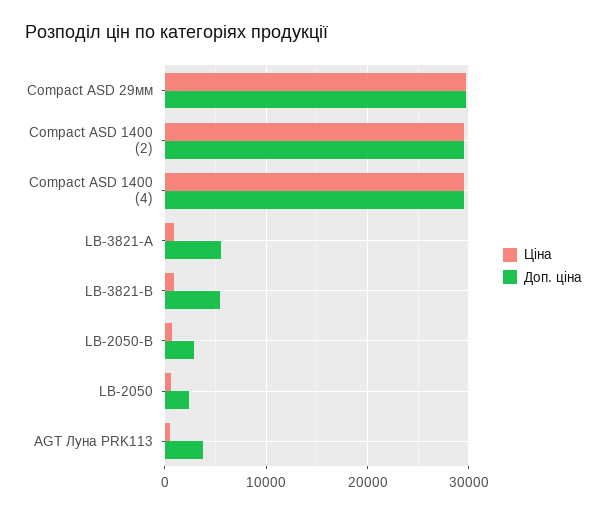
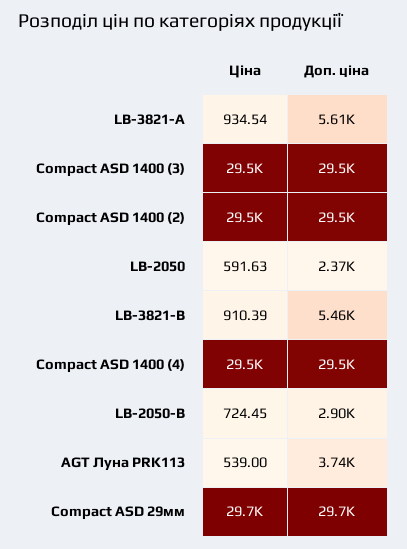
  {
    "Ціна": {
      "Compact ASD 29мм": 29700,
      "Compact ASD 1400 (2)": 29500,
      "Compact ASD 1400 (4)": 29500,
      "LB-3821-A": 934.54,
      "LB-3821-B": 910.39,
      "LB-2050-B": 724.45,
      "LB-2050": 591.63,
-     "AGT Луна PRK113": 539
+     "AGT Луна PRK113": 539,
+     "Compact ASD 1400 (3)": 29500
    },
    "Доп. ціна": {
      "Compact ASD 29мм": 29700,
      "Compact ASD 1400 (2)": 29500,
      "Compact ASD 1400 (4)": 29500,
      "LB-3821-A": 5610,
      "LB-3821-B": 5460,
      "LB-2050-B": 2900,
      "LB-2050": 2370,
-     "AGT Луна PRK113": 3740
+     "AGT Луна PRK113": 3740,
+     "Compact ASD 1400 (3)": 29500
    }
  }

